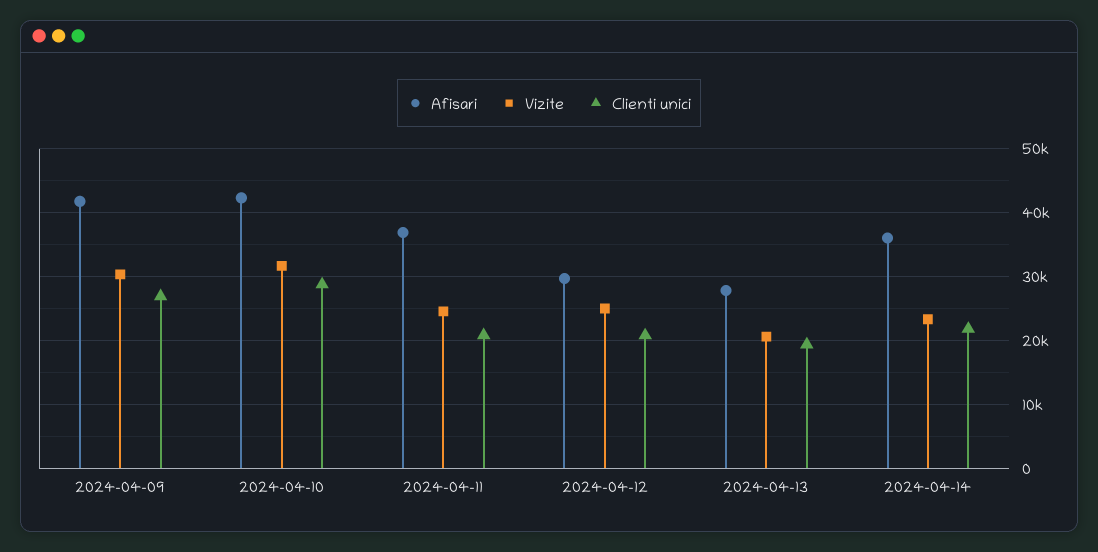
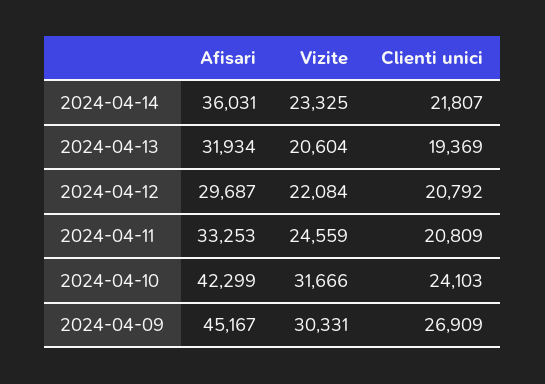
  {
    "Afisari": {
-     "2024-04-09": 42000,
+     "2024-04-09": 45167,
      "2024-04-10": 42299,
-     "2024-04-11": 37000,
+     "2024-04-11": 33253,
      "2024-04-12": 29687,
-     "2024-04-13": 28000,
+     "2024-04-13": 31934,
      "2024-04-14": 36031
    },
    "Vizite": {
      "2024-04-09": 30331,
      "2024-04-10": 31666,
      "2024-04-11": 24559,
-     "2024-04-12": 25000,
+     "2024-04-12": 22084,
      "2024-04-13": 20604,
      "2024-04-14": 23325
    },
    "Clienti unici": {
      "2024-04-09": 26909,
-     "2024-04-10": 29000,
+     "2024-04-10": 24103,
      "2024-04-11": 20809,
      "2024-04-12": 20792,
      "2024-04-13": 19369,
      "2024-04-14": 21807
    }
  }

